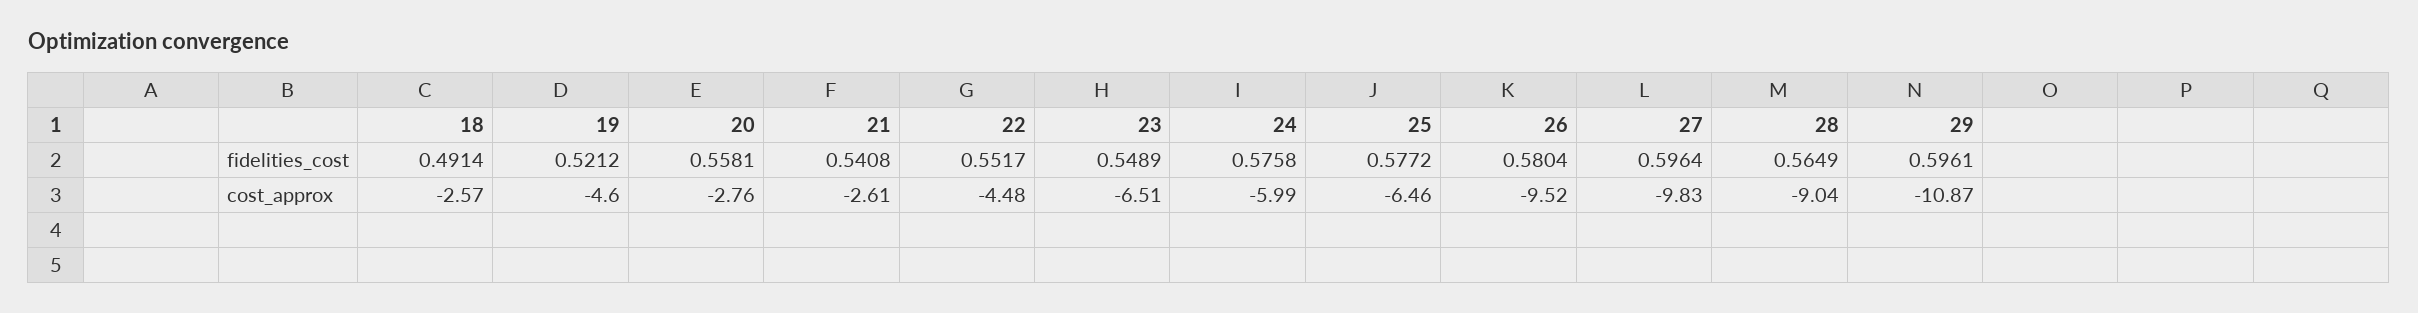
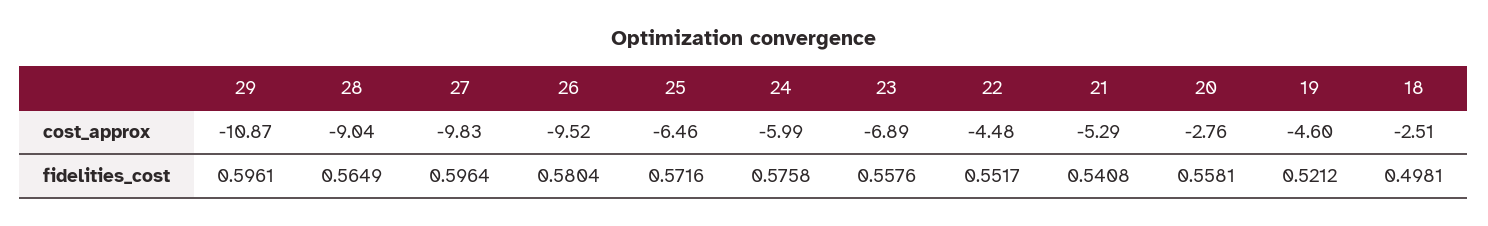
  {
    "18": {
-     "fidelities_cost": 0.4914,
+     "fidelities_cost": 0.4981,
-     "cost_approx": -2.57
+     "cost_approx": -2.51
    },
    "19": {
      "fidelities_cost": 0.5212,
      "cost_approx": -4.6
    },
    "20": {
      "fidelities_cost": 0.5581,
      "cost_approx": -2.76
    },
    "21": {
      "fidelities_cost": 0.5408,
-     "cost_approx": -2.61
+     "cost_approx": -5.29
    },
    "22": {
      "fidelities_cost": 0.5517,
      "cost_approx": -4.48
    },
    "23": {
-     "fidelities_cost": 0.5489,
+     "fidelities_cost": 0.5576,
-     "cost_approx": -6.51
+     "cost_approx": -6.89
    },
    "24": {
      "fidelities_cost": 0.5758,
      "cost_approx": -5.99
    },
    "25": {
-     "fidelities_cost": 0.5772,
+     "fidelities_cost": 0.5716,
      "cost_approx": -6.46
    },
    "26": {
      "fidelities_cost": 0.5804,
      "cost_approx": -9.52
    },
    "27": {
      "fidelities_cost": 0.5964,
      "cost_approx": -9.83
    },
    "28": {
      "fidelities_cost": 0.5649,
      "cost_approx": -9.04
    },
    "29": {
      "fidelities_cost": 0.5961,
      "cost_approx": -10.87
    }
  }

